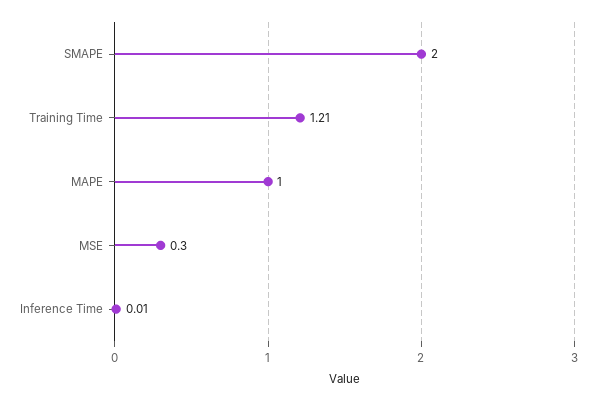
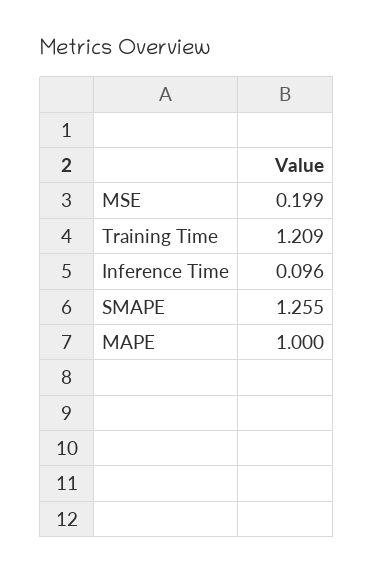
  {
-   "SMAPE": 2,
+   "SMAPE": 1.255,
    "Training Time": 1.209,
    "MAPE": 1,
-   "MSE": 0.3,
+   "MSE": 0.199,
-   "Inference Time": 0.01
+   "Inference Time": 0.096
  }

